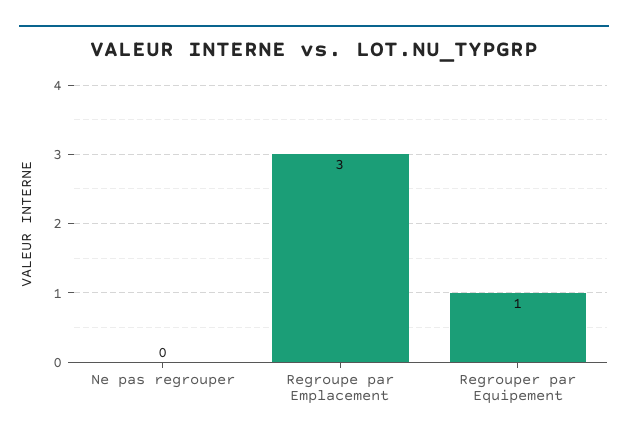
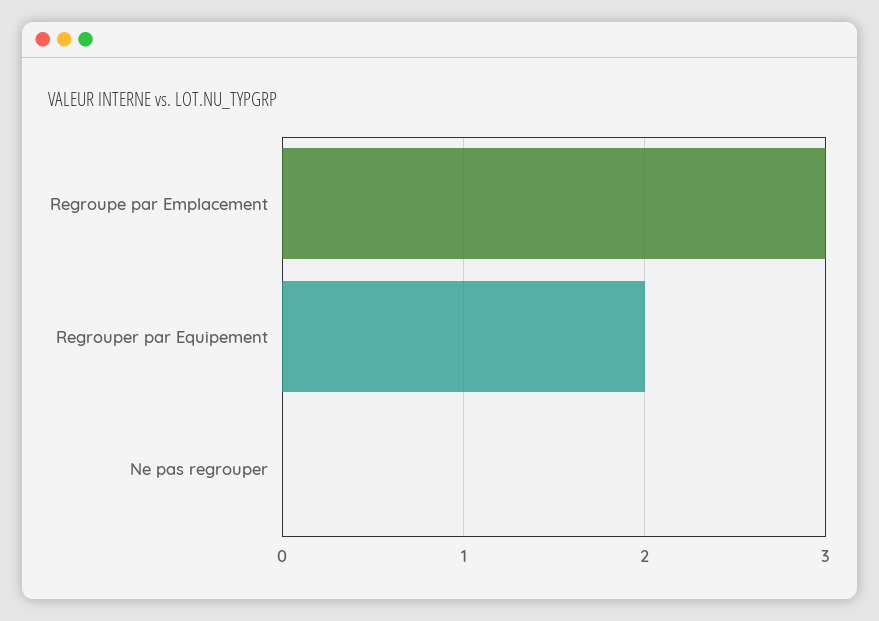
  {
    "Ne pas regrouper": 0,
    "Regroupe par Emplacement": 3,
-   "Regrouper par Equipement": 1
+   "Regrouper par Equipement": 2
  }

